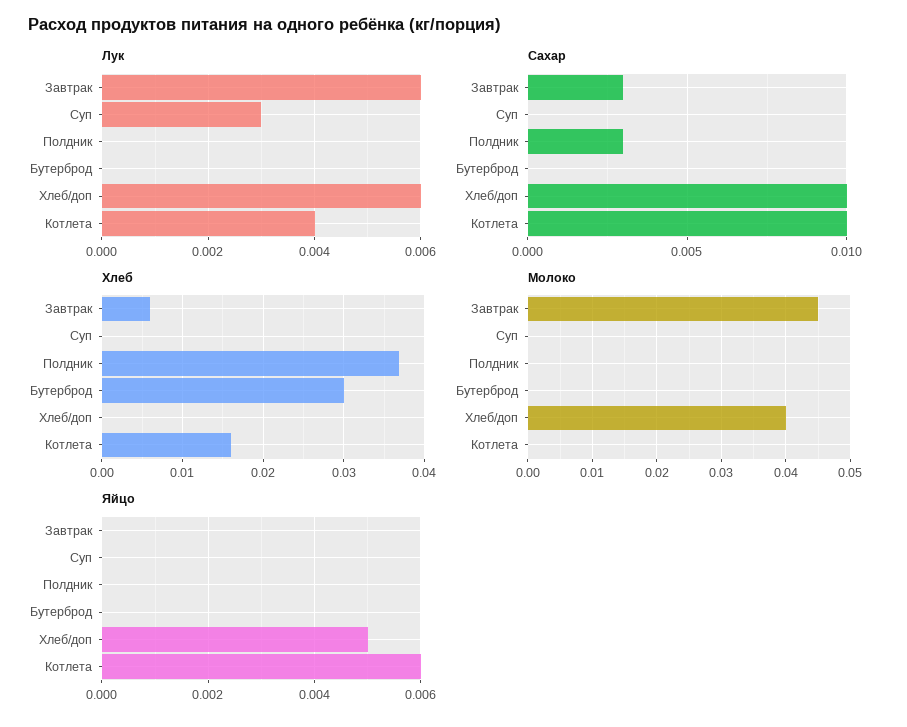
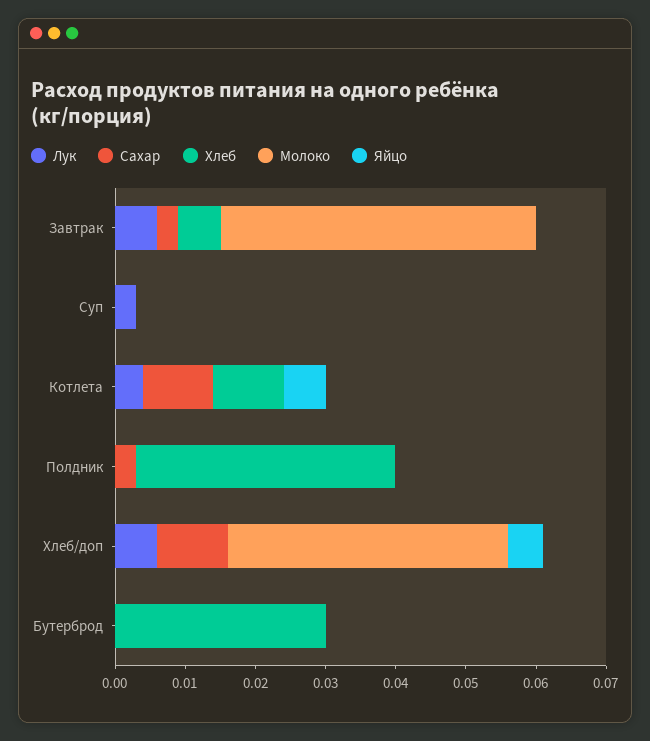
  {
    "Лук": {
      "Завтрак": 0.006,
      "Суп": 0.003,
      "Полдник": 0,
      "Бутерброд": 0,
      "Хлеб/доп": 0.006,
      "Котлета": 0.004
    },
    "Сахар": {
      "Завтрак": 0.003,
      "Суп": 0,
      "Полдник": 0.003,
      "Бутерброд": 0,
      "Хлеб/доп": 0.01,
      "Котлета": 0.01
    },
    "Хлеб": {
      "Завтрак": 0.006,
      "Суп": 0,
      "Полдник": 0.037,
      "Бутерброд": 0.03,
      "Хлеб/доп": 0,
-     "Котлета": 0.016
+     "Котлета": 0.01
    },
    "Молоко": {
      "Завтрак": 0.045,
      "Суп": 0,
      "Полдник": 0,
      "Бутерброд": 0,
      "Хлеб/доп": 0.04,
      "Котлета": 0
    },
    "Яйцо": {
      "Завтрак": 0,
      "Суп": 0,
      "Полдник": 0,
      "Бутерброд": 0,
      "Хлеб/доп": 0.005,
      "Котлета": 0.006
    }
  }

